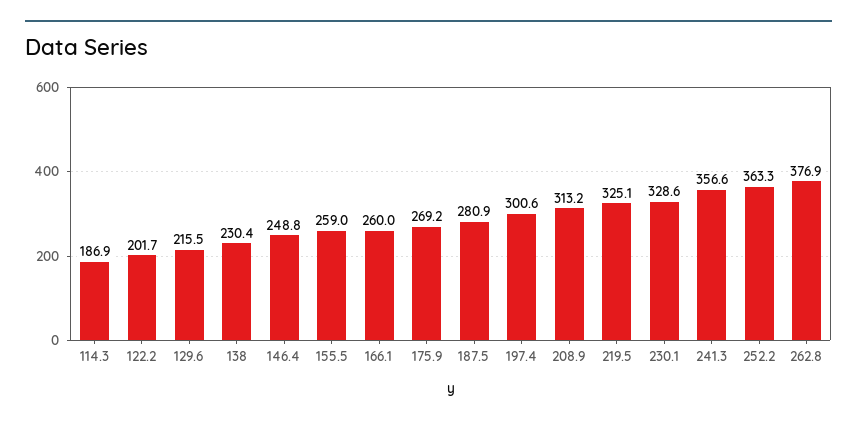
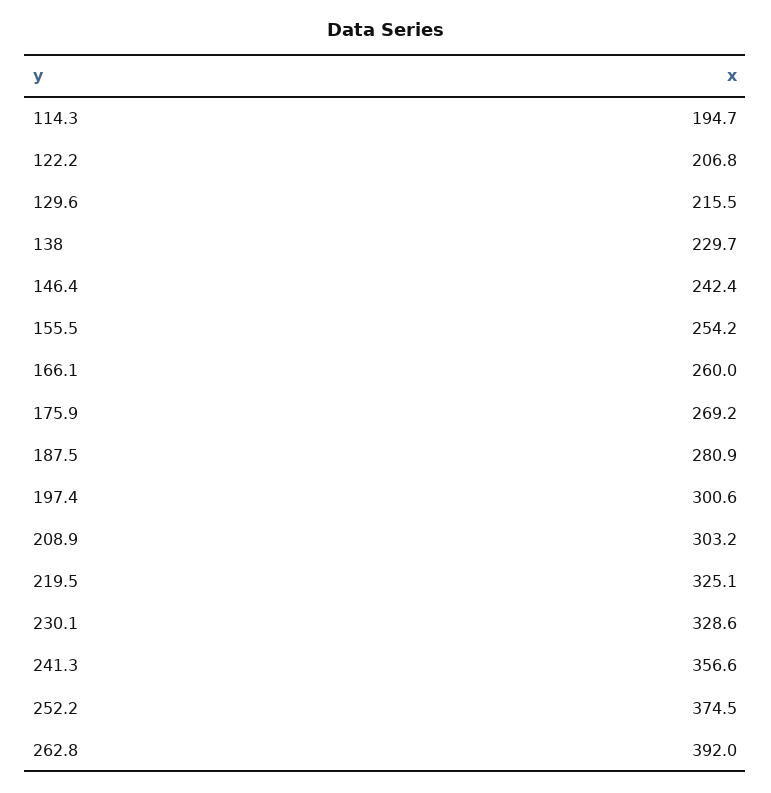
  {
-   "114.3": 186.9,
+   "114.3": 194.7,
-   "122.2": 201.7,
+   "122.2": 206.8,
    "129.6": 215.5,
-   "138": 230.4,
+   "138": 229.7,
-   "146.4": 248.8,
+   "146.4": 242.4,
-   "155.5": 259,
+   "155.5": 254.2,
    "166.1": 260,
    "175.9": 269.2,
    "187.5": 280.9,
    "197.4": 300.6,
-   "208.9": 313.2,
+   "208.9": 303.2,
    "219.5": 325.1,
    "230.1": 328.6,
    "241.3": 356.6,
-   "252.2": 363.3,
+   "252.2": 374.5,
-   "262.8": 376.9
+   "262.8": 392
  }

